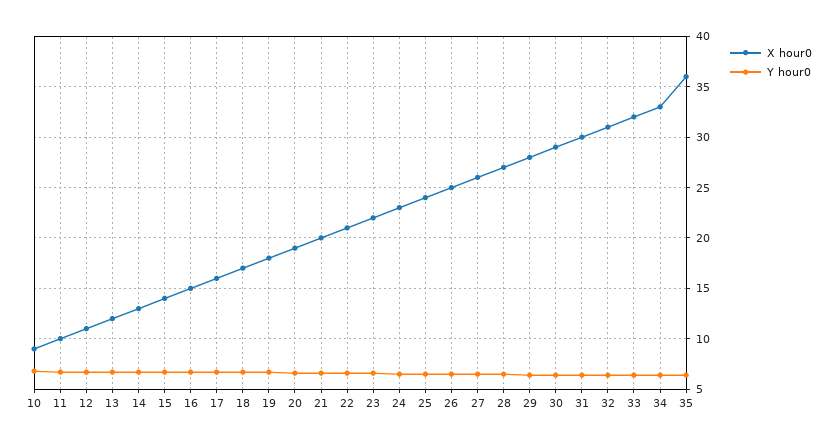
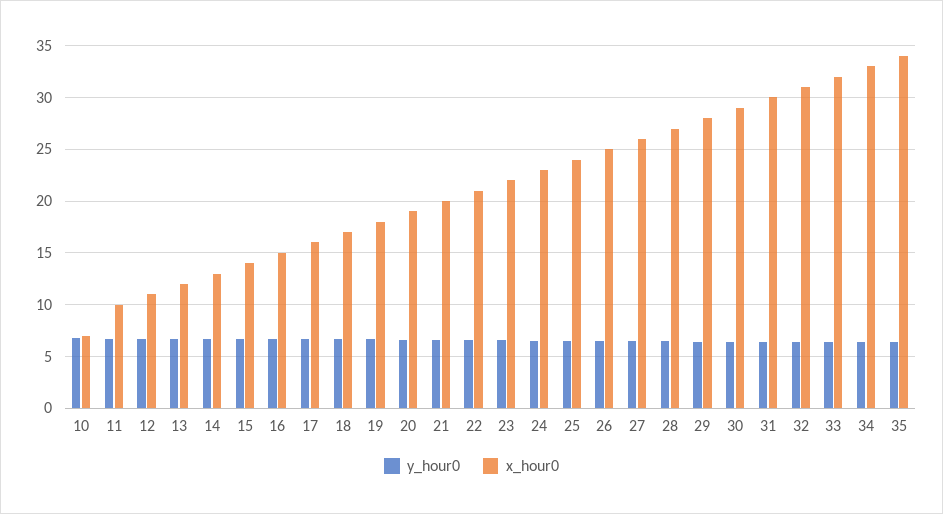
  {
    "X hour0": {
-     "10": 9,
+     "10": 7,
      "11": 10,
      "12": 11,
      "13": 12,
      "14": 13,
      "15": 14,
      "16": 15,
      "17": 16,
      "18": 17,
      "19": 18,
      "20": 19,
      "21": 20,
      "22": 21,
      "23": 22,
      "24": 23,
      "25": 24,
      "26": 25,
      "27": 26,
      "28": 27,
      "29": 28,
      "30": 29,
      "31": 30,
      "32": 31,
      "33": 32,
      "34": 33,
-     "35": 36
+     "35": 34
    },
    "Y hour0": {
      "10": 7,
      "11": 7,
      "12": 7,
      "13": 7,
      "14": 7,
      "15": 7,
      "16": 7,
      "17": 7,
      "18": 7,
      "19": 7,
      "20": 7,
      "21": 7,
      "22": 7,
      "23": 7,
      "24": 7,
      "25": 7,
      "26": 7,
      "27": 7,
      "28": 7,
      "29": 6,
      "30": 6,
      "31": 6,
      "32": 6,
      "33": 6,
      "34": 6,
      "35": 6
    }
  }

